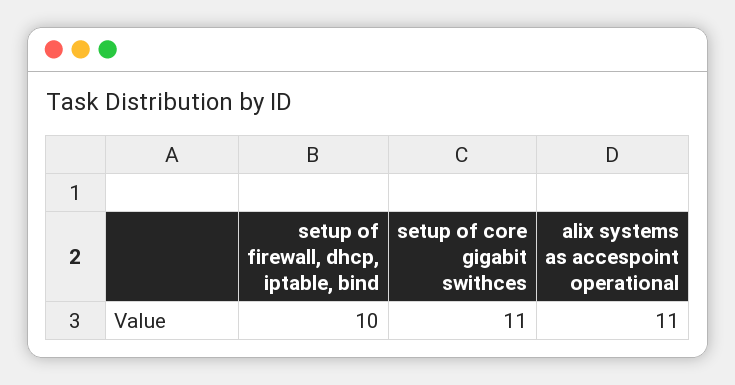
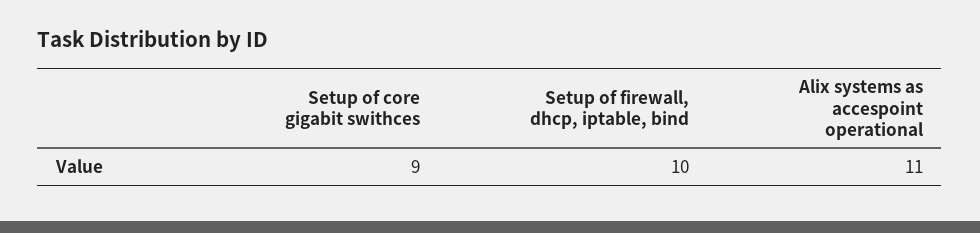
  {
    "setup of firewall, dhcp, iptable, bind": 10,
-   "setup of core gigabit swithces": 11,
+   "setup of core gigabit swithces": 9,
    "alix systems as accespoint operational": 11
  }

